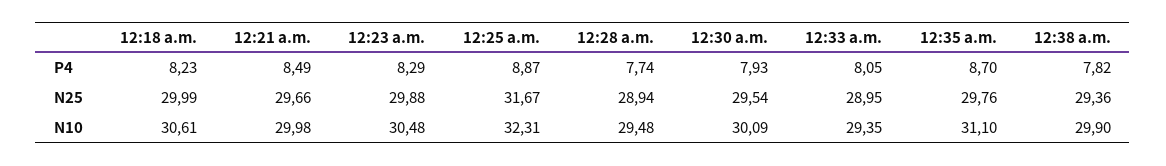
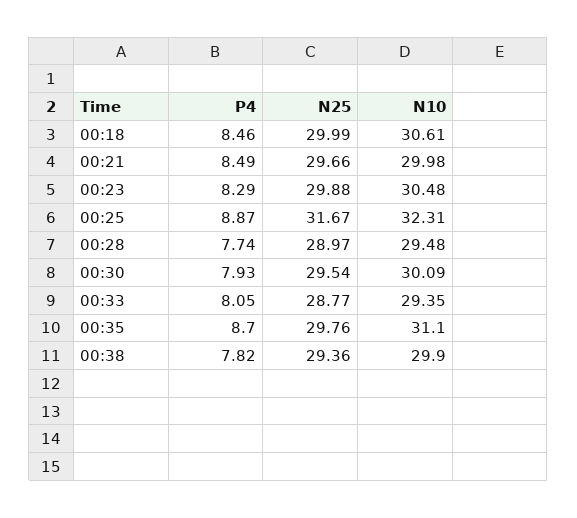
  {
    "12:18 a.m.": {
-     "P4": 8.23,
+     "P4": 8.46,
      "N25": 29.99,
      "N10": 30.61
    },
    "12:21 a.m.": {
      "P4": 8.49,
      "N25": 29.66,
      "N10": 29.98
    },
    "12:23 a.m.": {
      "P4": 8.29,
      "N25": 29.88,
      "N10": 30.48
    },
    "12:25 a.m.": {
      "P4": 8.87,
      "N25": 31.67,
      "N10": 32.31
    },
    "12:28 a.m.": {
      "P4": 7.74,
-     "N25": 28.94,
+     "N25": 28.97,
      "N10": 29.48
    },
    "12:30 a.m.": {
      "P4": 7.93,
      "N25": 29.54,
      "N10": 30.09
    },
    "12:33 a.m.": {
      "P4": 8.05,
-     "N25": 28.95,
+     "N25": 28.77,
      "N10": 29.35
    },
    "12:35 a.m.": {
      "P4": 8.7,
      "N25": 29.76,
      "N10": 31.1
    },
    "12:38 a.m.": {
      "P4": 7.82,
      "N25": 29.36,
      "N10": 29.9
    }
  }

